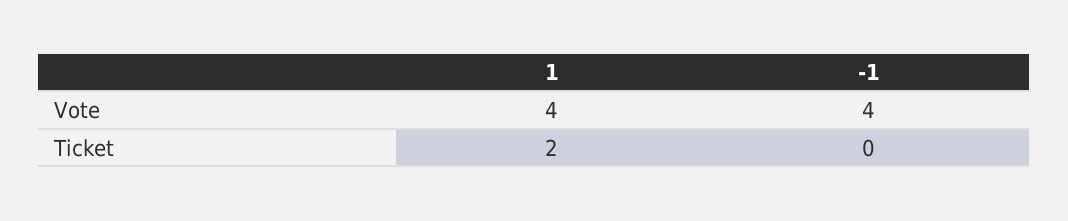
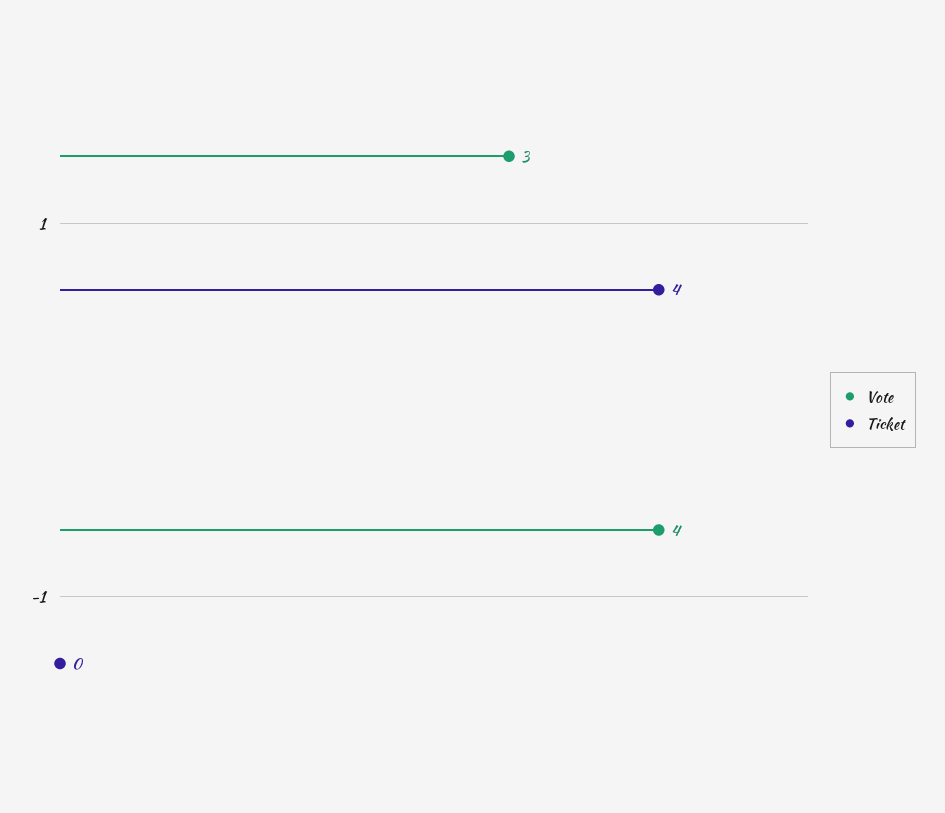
  {
    "Vote": {
-     "1": 4,
+     "1": 3,
      "-1": 4
    },
    "Ticket": {
-     "1": 2,
+     "1": 4,
      "-1": 0
    }
  }

